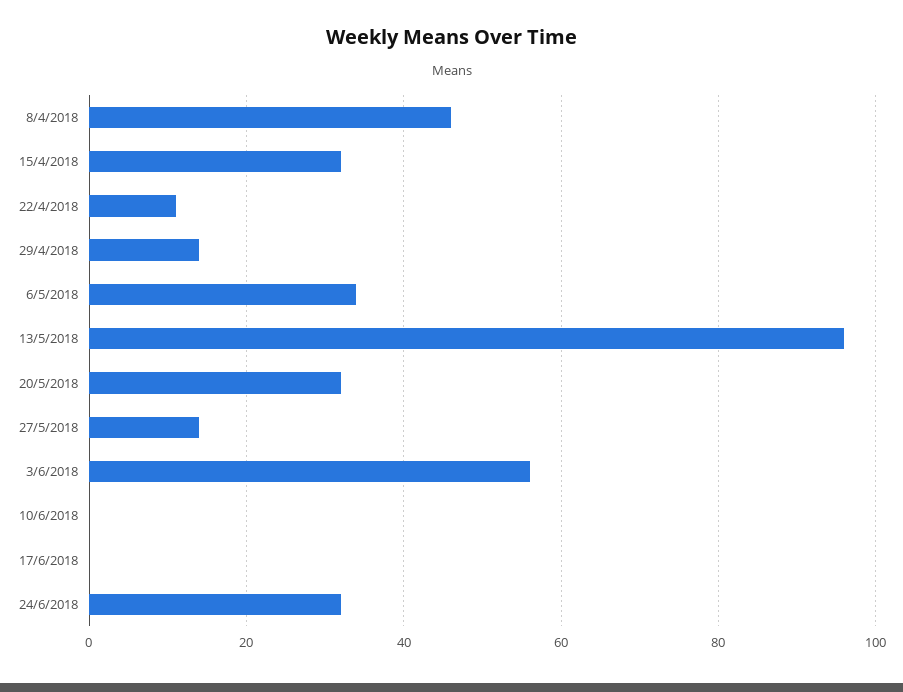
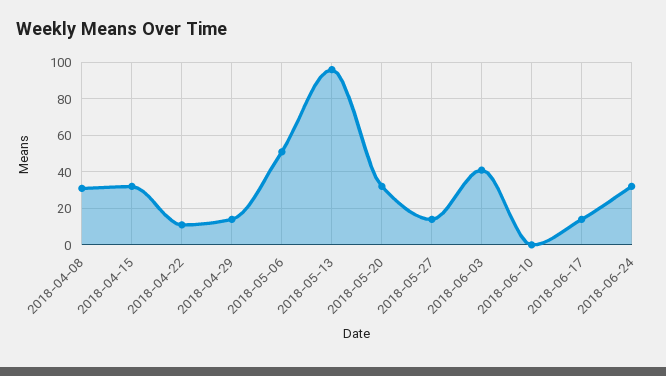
  {
-   "8/4/2018": 45,
+   "8/4/2018": 30,
    "15/4/2018": 30,
    "22/4/2018": 10,
    "29/4/2018": 15,
-   "6/5/2018": 35,
+   "6/5/2018": 50,
    "13/5/2018": 95,
    "20/5/2018": 30,
    "27/5/2018": 15,
-   "3/6/2018": 55,
+   "3/6/2018": 40,
    "10/6/2018": 0,
-   "17/6/2018": 0,
+   "17/6/2018": 15,
    "24/6/2018": 30
  }

